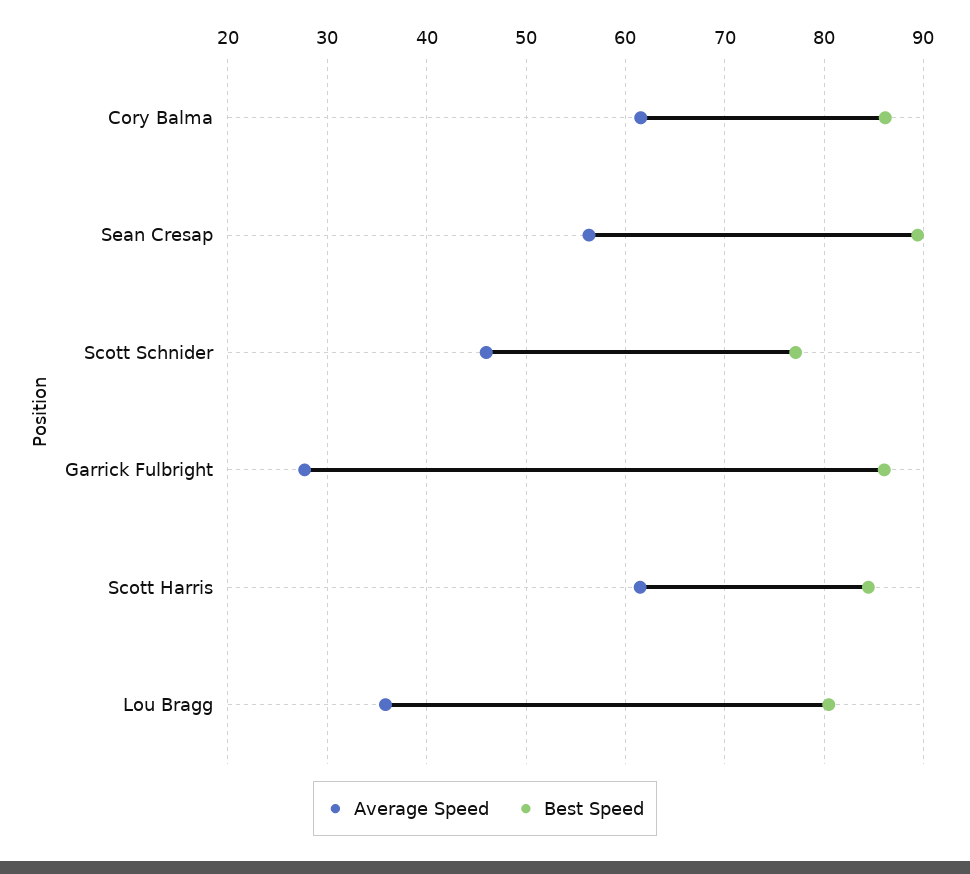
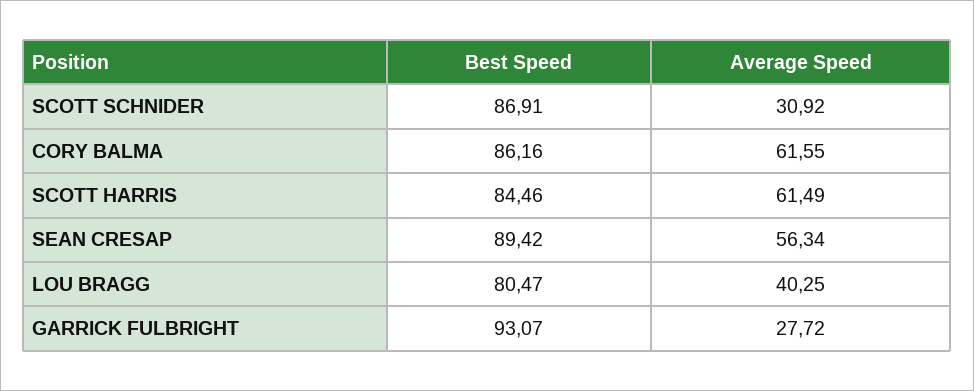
  {
    "Average Speed": {
      "Cory Balma": 61.55,
      "Sean Cresap": 56.34,
-     "Scott Schnider": 46,
+     "Scott Schnider": 30.92,
      "Garrick Fulbright": 27.72,
      "Scott Harris": 61.49,
-     "Lou Bragg": 36
+     "Lou Bragg": 40.25
    },
    "Best Speed": {
      "Cory Balma": 86.16,
      "Sean Cresap": 89.42,
-     "Scott Schnider": 77,
+     "Scott Schnider": 86.91,
-     "Garrick Fulbright": 86,
+     "Garrick Fulbright": 93.07,
      "Scott Harris": 84.46,
      "Lou Bragg": 80.47
    }
  }

